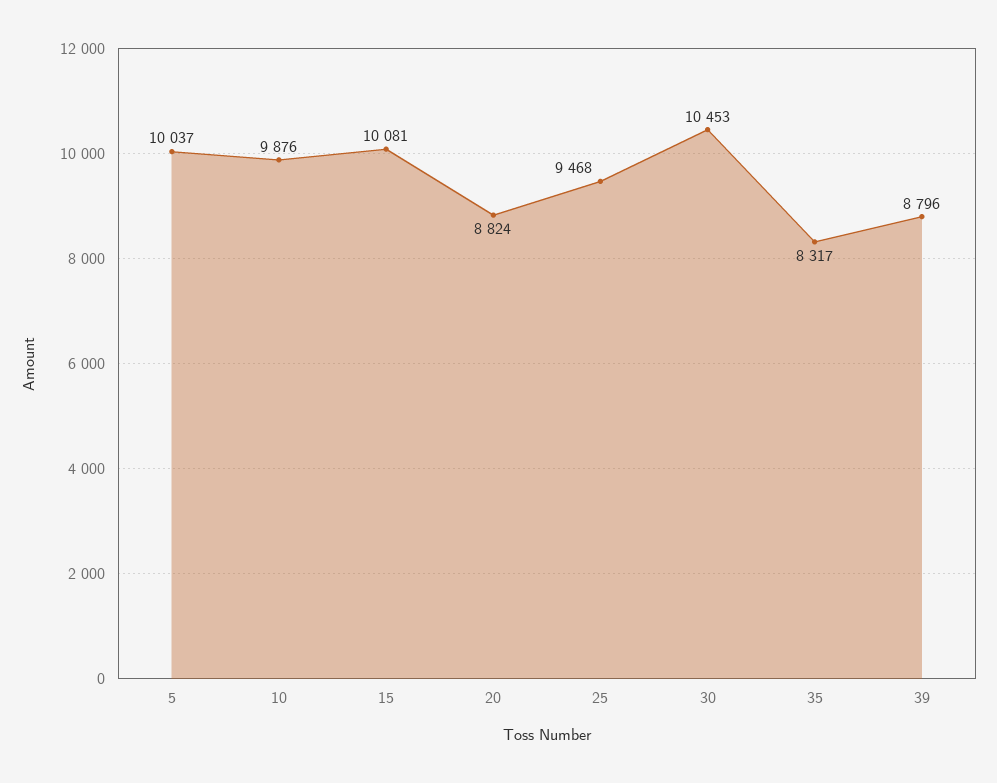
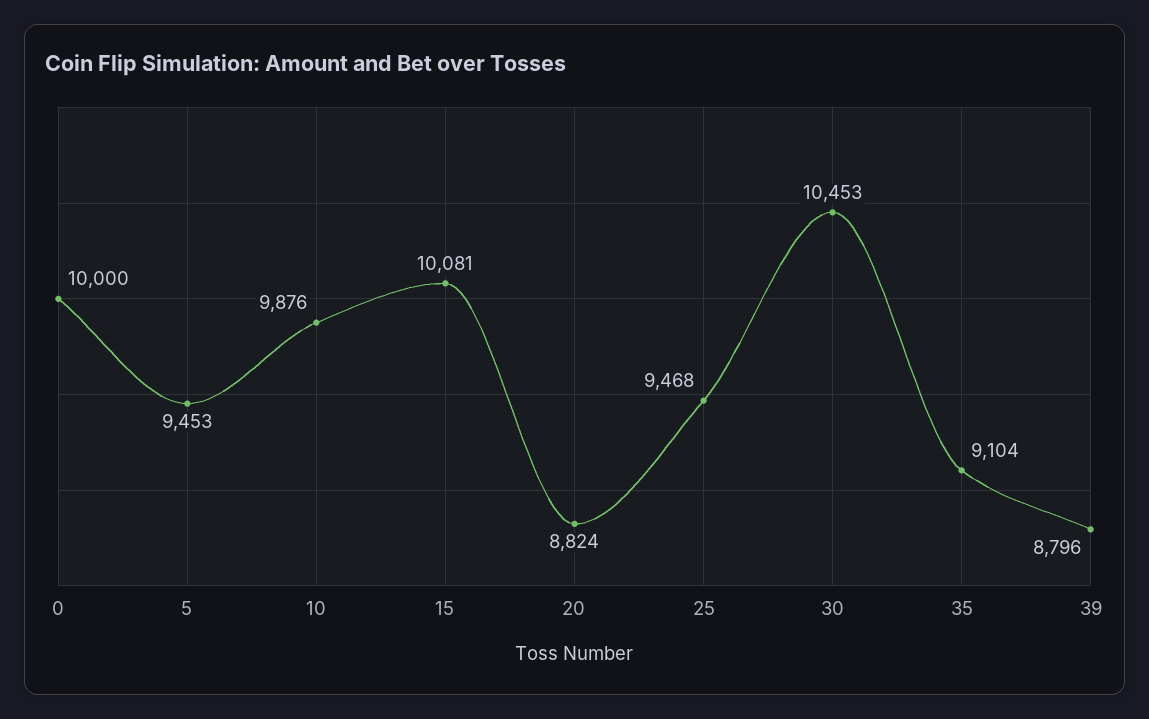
  {
-   "5": 10037,
+   "5": 9453,
    "10": 9876,
    "15": 10081,
    "20": 8824,
    "25": 9468,
    "30": 10453,
-   "35": 8317,
+   "35": 9104,
-   "39": 8796
+   "39": 8796,
+   "0": 10000
  }

